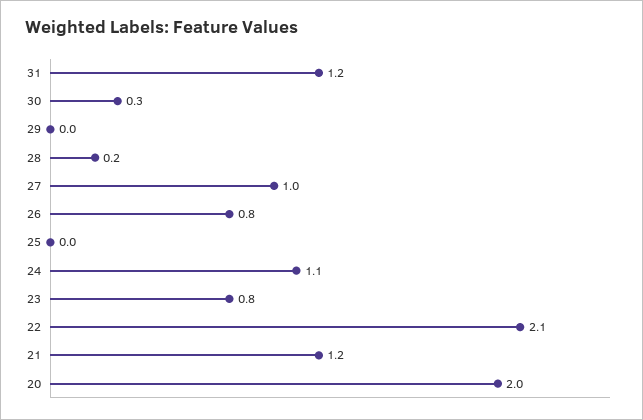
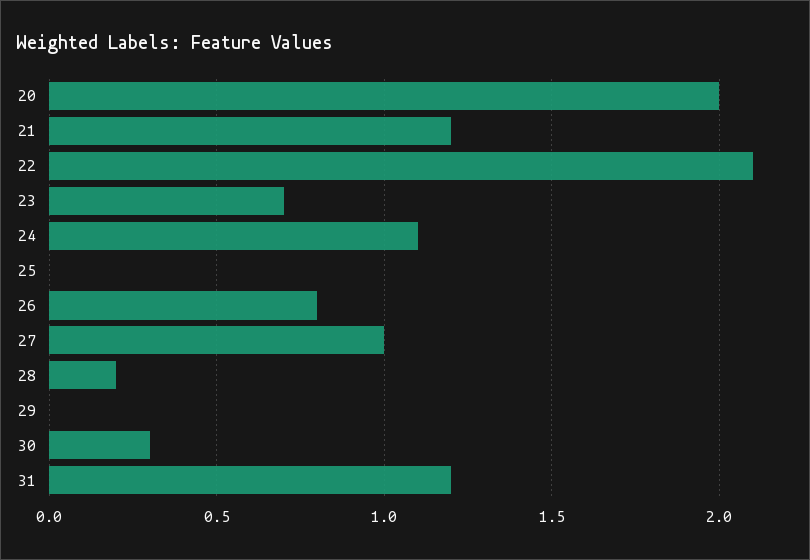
  {
    "31": 1.2,
    "30": 0.3,
    "29": 0,
    "28": 0.2,
    "27": 1,
    "26": 0.8,
    "25": 0,
    "24": 1.1,
-   "23": 0.8,
+   "23": 0.7,
    "22": 2.1,
    "21": 1.2,
    "20": 2
  }

